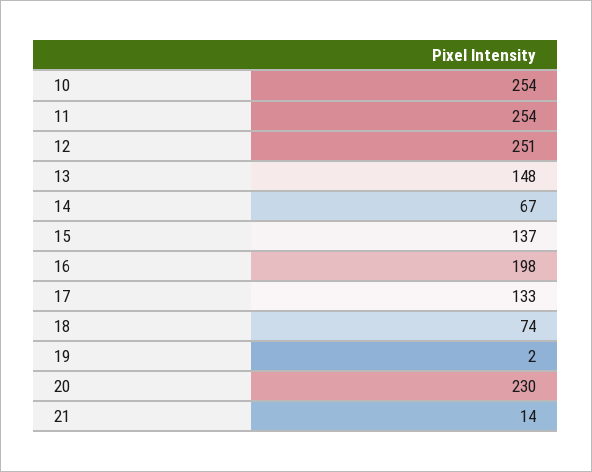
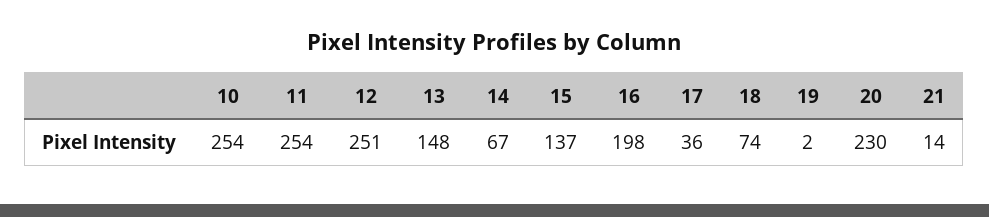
  {
    "10": 254,
    "11": 254,
    "12": 251,
    "13": 148,
    "14": 67,
    "15": 137,
    "16": 198,
-   "17": 133,
+   "17": 36,
    "18": 74,
    "19": 2,
    "20": 230,
    "21": 14
  }

